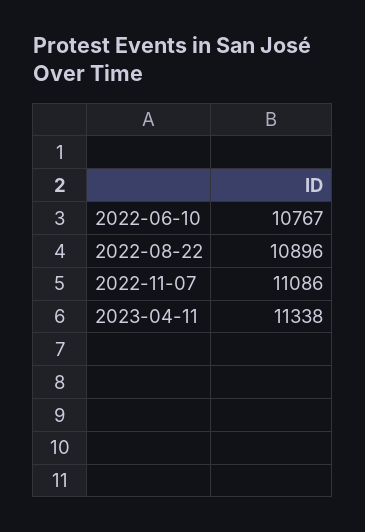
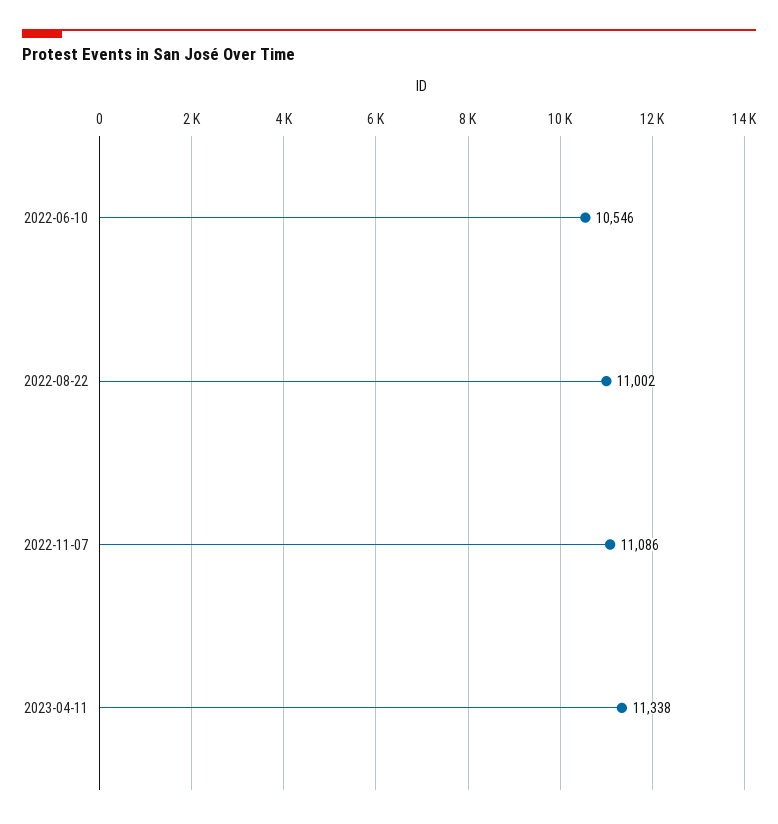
  {
-   "2022-06-10": 10767,
+   "2022-06-10": 10546,
-   "2022-08-22": 10896,
+   "2022-08-22": 11002,
    "2022-11-07": 11086,
    "2023-04-11": 11338
  }

